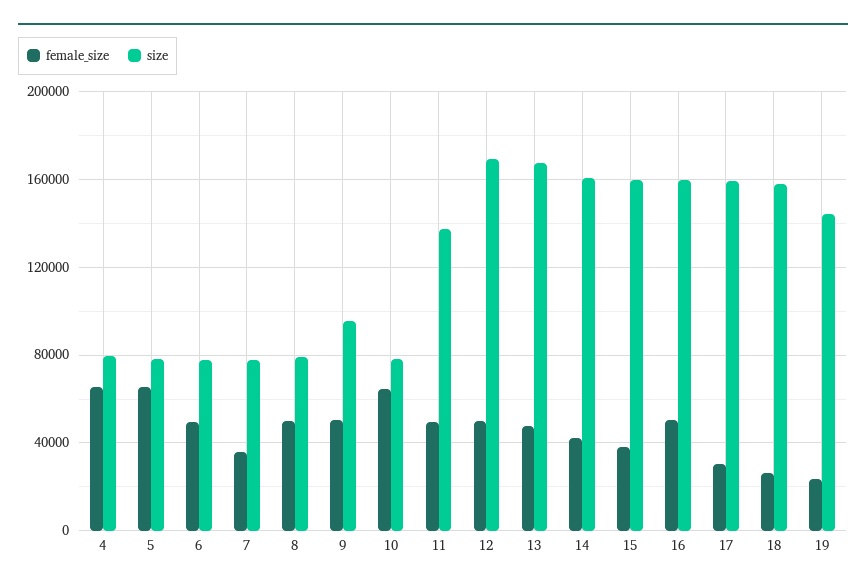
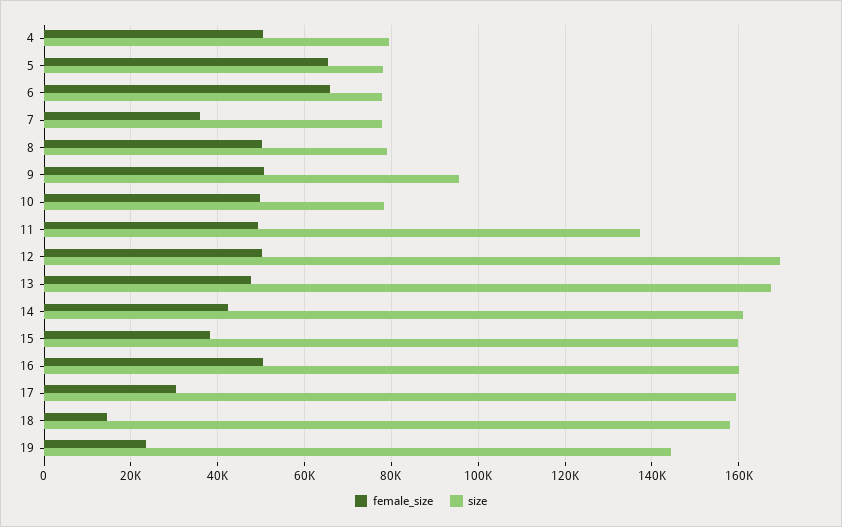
  {
    "female_size": {
-     "4": 65000,
+     "4": 50000,
      "5": 66000,
-     "6": 50000,
+     "6": 66000,
      "7": 36000,
      "8": 50000,
      "9": 50000,
-     "10": 65000,
+     "10": 50000,
      "11": 50000,
      "12": 50000,
      "13": 48000,
      "14": 42000,
      "15": 38000,
      "16": 50000,
      "17": 30000,
-     "18": 25000,
+     "18": 14000,
      "19": 24000
    },
    "size": {
      "4": 80000,
      "5": 78000,
      "6": 78000,
      "7": 78000,
      "8": 78000,
      "9": 96000,
      "10": 78000,
      "11": 138000,
      "12": 170000,
      "13": 168000,
      "14": 160000,
      "15": 160000,
      "16": 160000,
      "17": 160000,
      "18": 158000,
      "19": 144000
    }
  }

